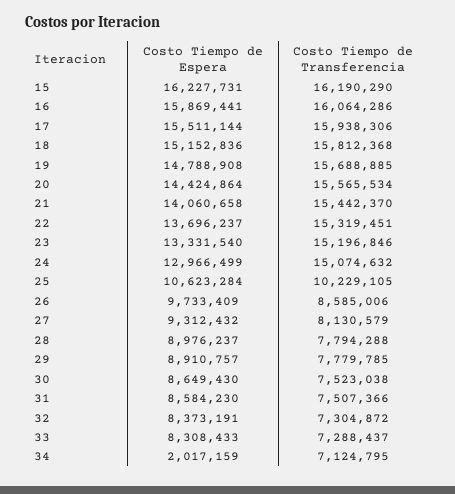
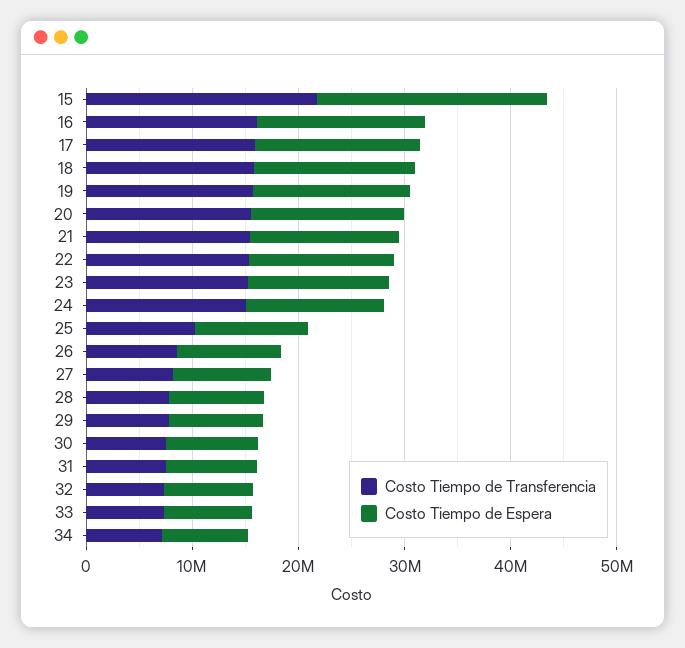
  {
    "Costo Tiempo de Espera": {
-     "15": 16227731,
+     "15": 22000000,
      "16": 15869441,
      "17": 15511144,
      "18": 15152836,
      "19": 14788908,
      "20": 14424864,
      "21": 14060658,
      "22": 13696237,
      "23": 13331540,
      "24": 12966499,
      "25": 10623284,
      "26": 9733409,
      "27": 9312432,
      "28": 8976237,
      "29": 8910757,
      "30": 8649430,
      "31": 8584230,
      "32": 8373191,
      "33": 8308433,
-     "34": 2017159
+     "34": 8000000
    },
    "Costo Tiempo de Transferencia": {
-     "15": 16190290,
+     "15": 22000000,
      "16": 16064286,
      "17": 15938306,
      "18": 15812368,
      "19": 15688885,
      "20": 15565534,
      "21": 15442370,
      "22": 15319451,
      "23": 15196846,
      "24": 15074632,
      "25": 10229105,
      "26": 8585006,
      "27": 8130579,
      "28": 7794288,
      "29": 7779785,
      "30": 7523038,
      "31": 7507366,
      "32": 7304872,
      "33": 7288437,
      "34": 7124795
    }
  }

